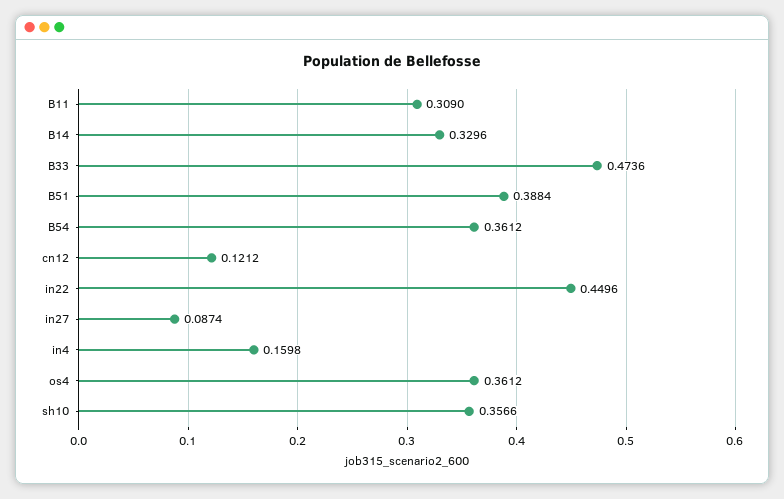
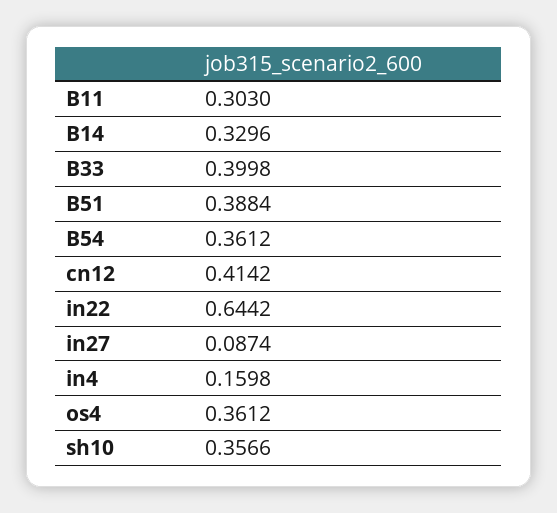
  {
-   "B11": 0.309,
+   "B11": 0.303,
    "B14": 0.3296,
-   "B33": 0.4736,
+   "B33": 0.3998,
    "B51": 0.3884,
    "B54": 0.3612,
-   "cn12": 0.1212,
+   "cn12": 0.4142,
-   "in22": 0.4496,
+   "in22": 0.6442,
    "in27": 0.0874,
    "in4": 0.1598,
    "os4": 0.3612,
    "sh10": 0.3566
  }

